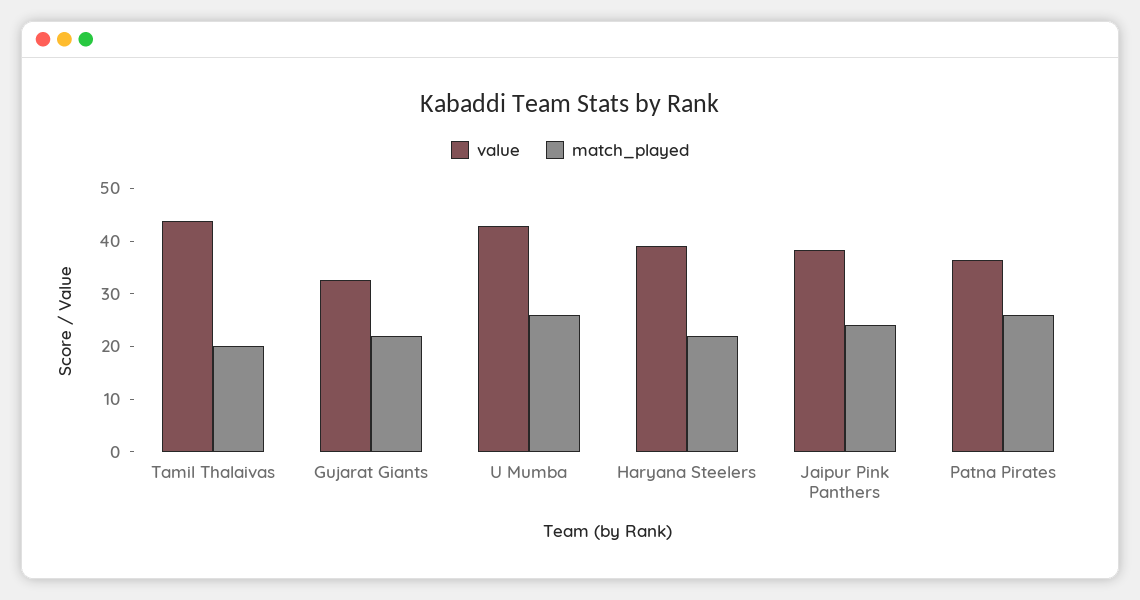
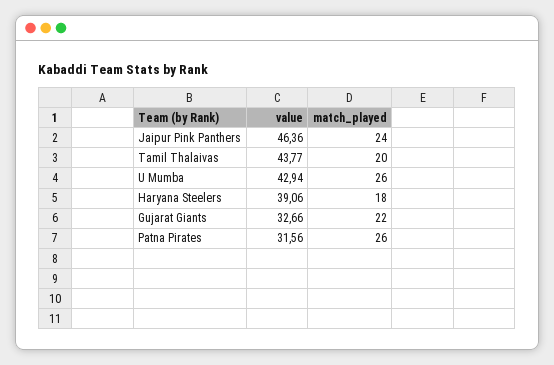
  {
    "value": {
      "Tamil Thalaivas": 43.77,
      "Gujarat Giants": 32.66,
      "U Mumba": 42.94,
      "Haryana Steelers": 39.06,
-     "Jaipur Pink Panthers": 38,
+     "Jaipur Pink Panthers": 46.36,
-     "Patna Pirates": 36
+     "Patna Pirates": 31.56
    },
    "match_played": {
      "Tamil Thalaivas": 20,
      "Gujarat Giants": 22,
      "U Mumba": 26,
-     "Haryana Steelers": 22,
+     "Haryana Steelers": 18,
      "Jaipur Pink Panthers": 24,
      "Patna Pirates": 26
    }
  }

